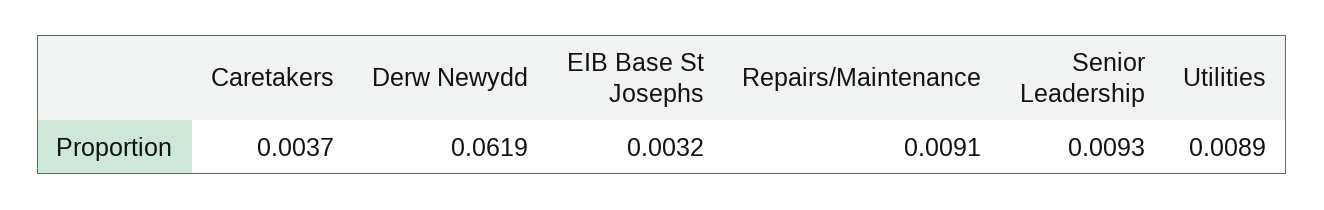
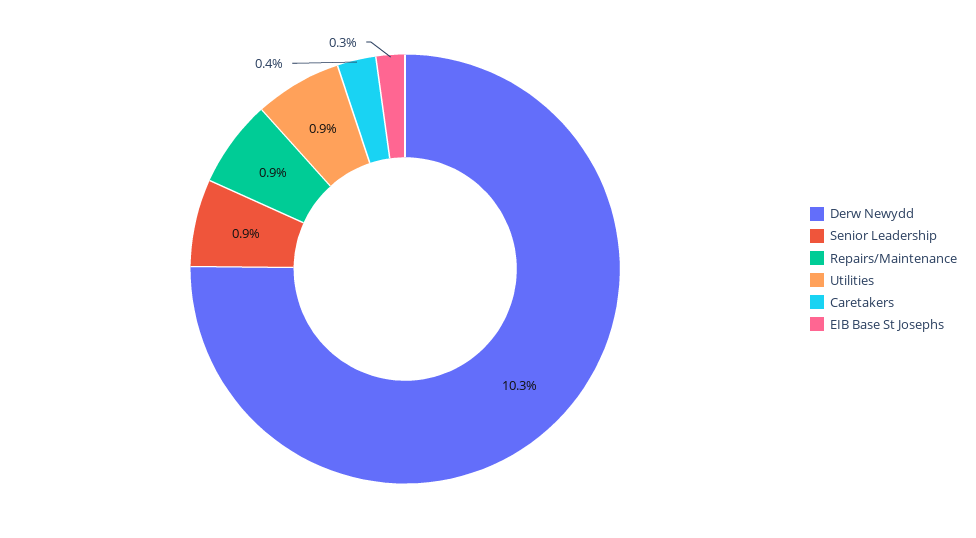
  {
    "Caretakers": 0.0037,
-   "Derw Newydd": 0.0619,
+   "Derw Newydd": 0.103,
    "EIB Base St Josephs": 0.0032,
    "Repairs/Maintenance": 0.0091,
    "Senior Leadership": 0.0093,
    "Utilities": 0.0089
  }

